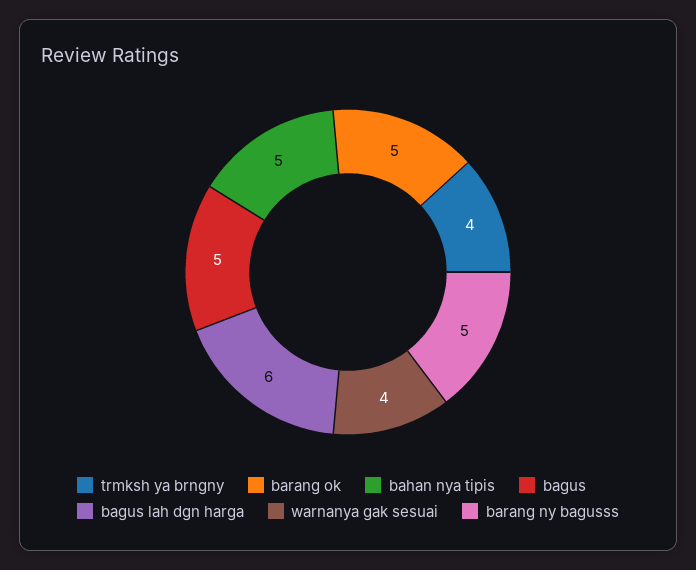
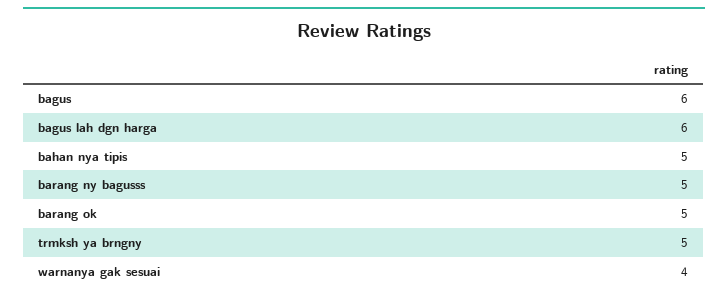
  {
-   "trmksh ya brngny": 4,
+   "trmksh ya brngny": 5,
    "barang ok": 5,
    "bahan nya tipis": 5,
-   "bagus": 5,
+   "bagus": 6,
    "bagus lah dgn harga": 6,
    "warnanya gak sesuai": 4,
    "barang ny bagusss": 5
  }

